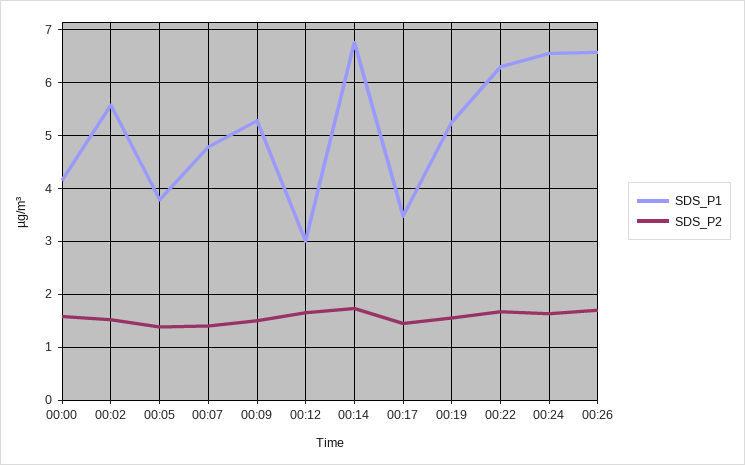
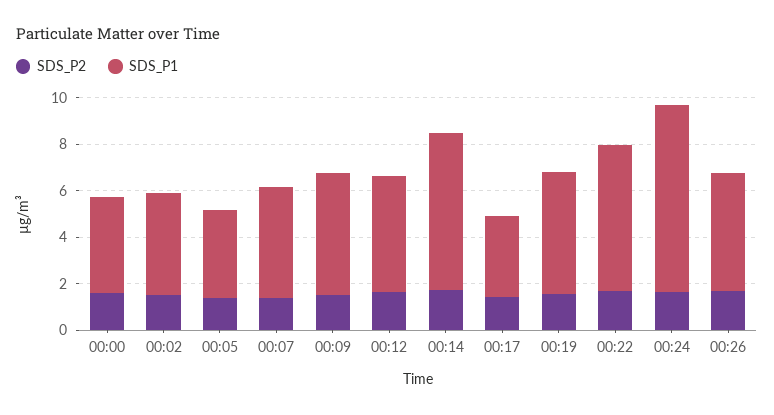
  {
    "SDS_P1": {
      "00:00": 4.2,
-     "00:02": 5.6,
+     "00:02": 4.5,
      "00:05": 3.8,
      "00:07": 4.8,
      "00:09": 5.2,
-     "00:12": 3,
+     "00:12": 5,
      "00:14": 6.8,
      "00:17": 3.4,
      "00:19": 5.2,
      "00:22": 6.4,
-     "00:24": 6.6,
+     "00:24": 8,
-     "00:26": 6.6
+     "00:26": 5
    },
    "SDS_P2": {
      "00:00": 1.6,
      "00:02": 1.6,
      "00:05": 1.4,
      "00:07": 1.4,
      "00:09": 1.6,
      "00:12": 1.6,
      "00:14": 1.8,
      "00:17": 1.4,
      "00:19": 1.6,
      "00:22": 1.6,
      "00:24": 1.6,
      "00:26": 1.8
    }
  }

